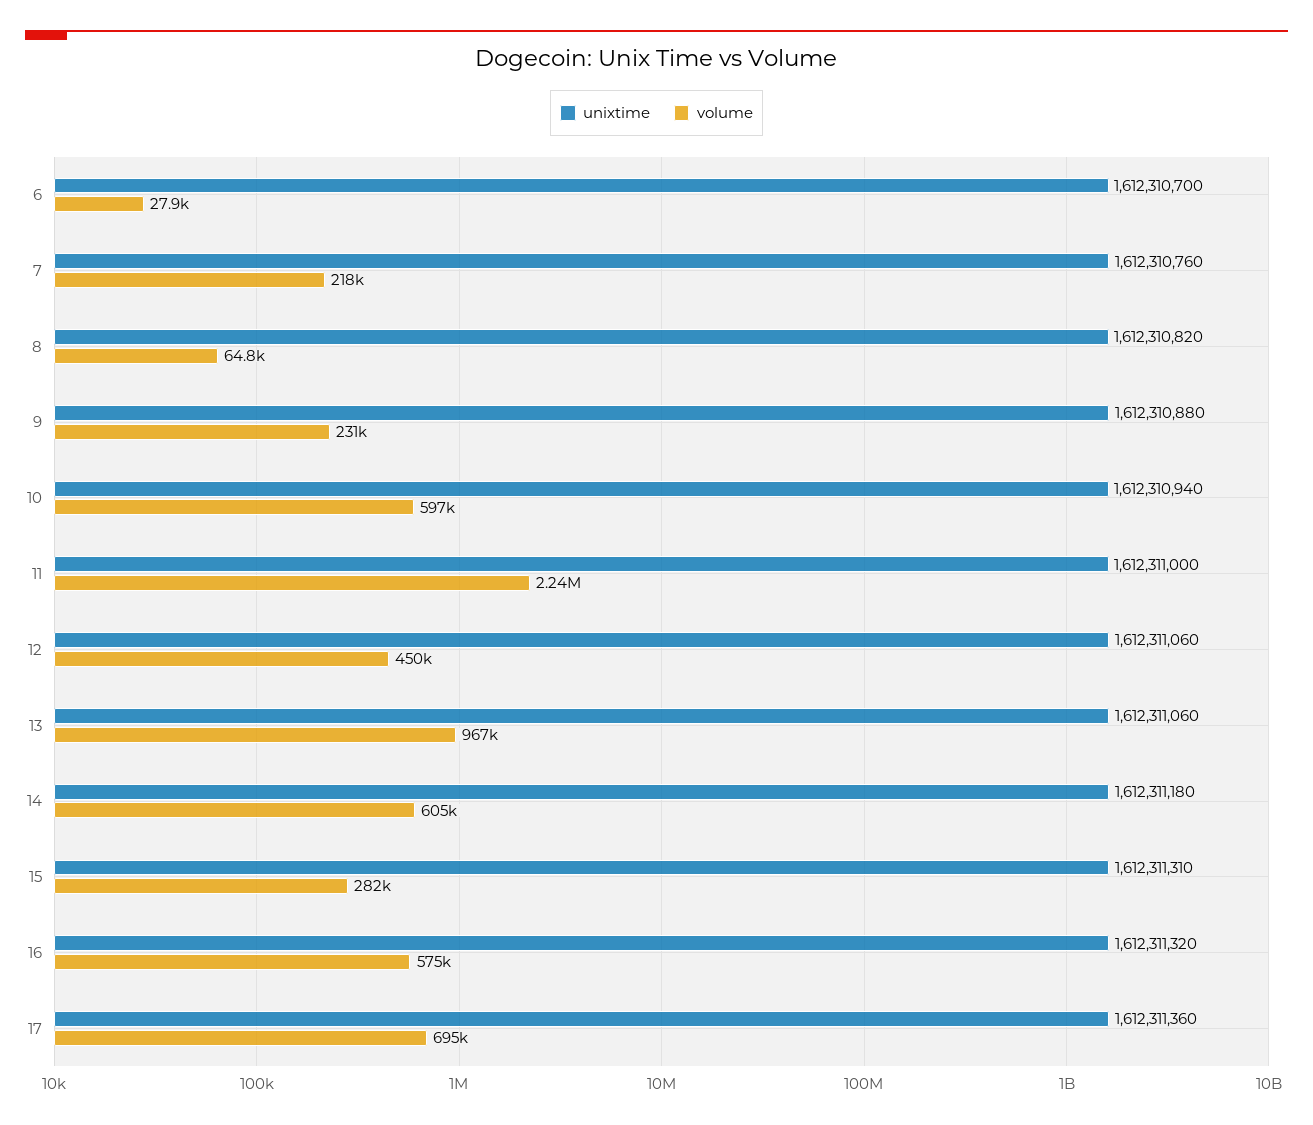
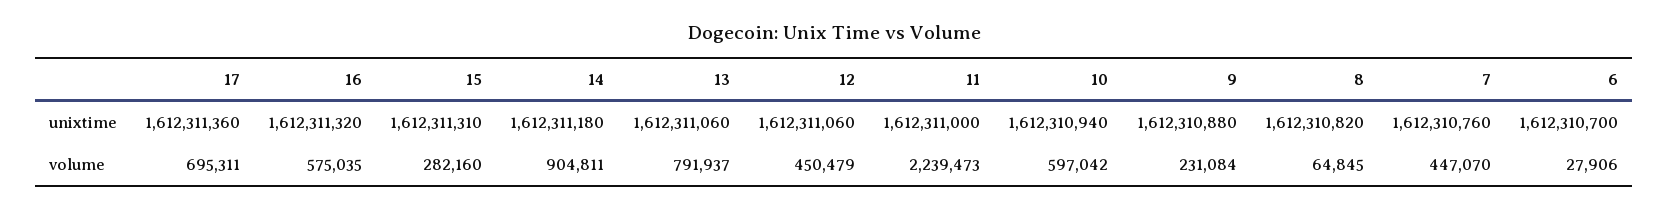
  {
    "unixtime": {
      "6": 1612310700,
      "7": 1612310760,
      "8": 1612310820,
      "9": 1612310880,
      "10": 1612310940,
      "11": 1612311000,
      "12": 1612311060,
      "13": 1612311060,
      "14": 1612311180,
      "15": 1612311310,
      "16": 1612311320,
      "17": 1612311360
    },
    "volume": {
      "6": 27906,
-     "7": 218000,
+     "7": 447070,
      "8": 64845,
      "9": 231084,
      "10": 597042,
      "11": 2239473,
      "12": 450479,
-     "13": 967000,
+     "13": 791937,
-     "14": 605000,
+     "14": 904811,
      "15": 282160,
      "16": 575035,
      "17": 695311
    }
  }

